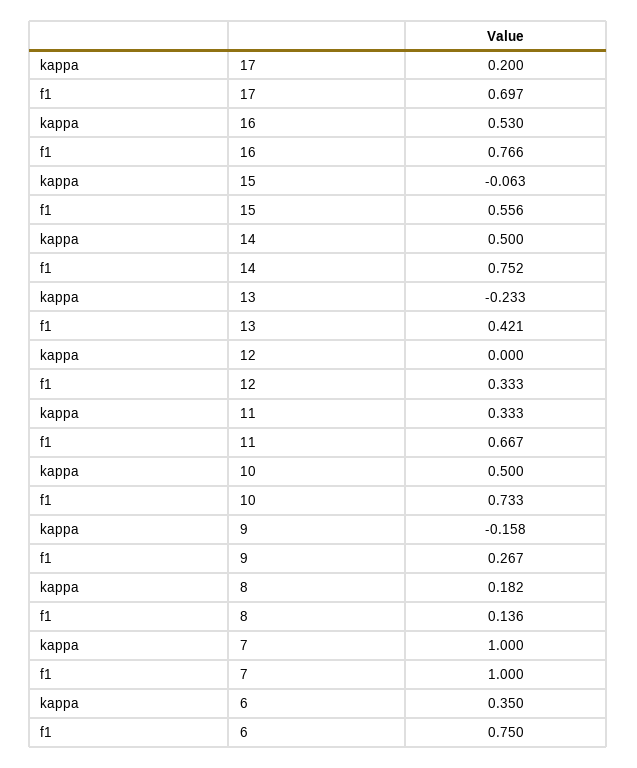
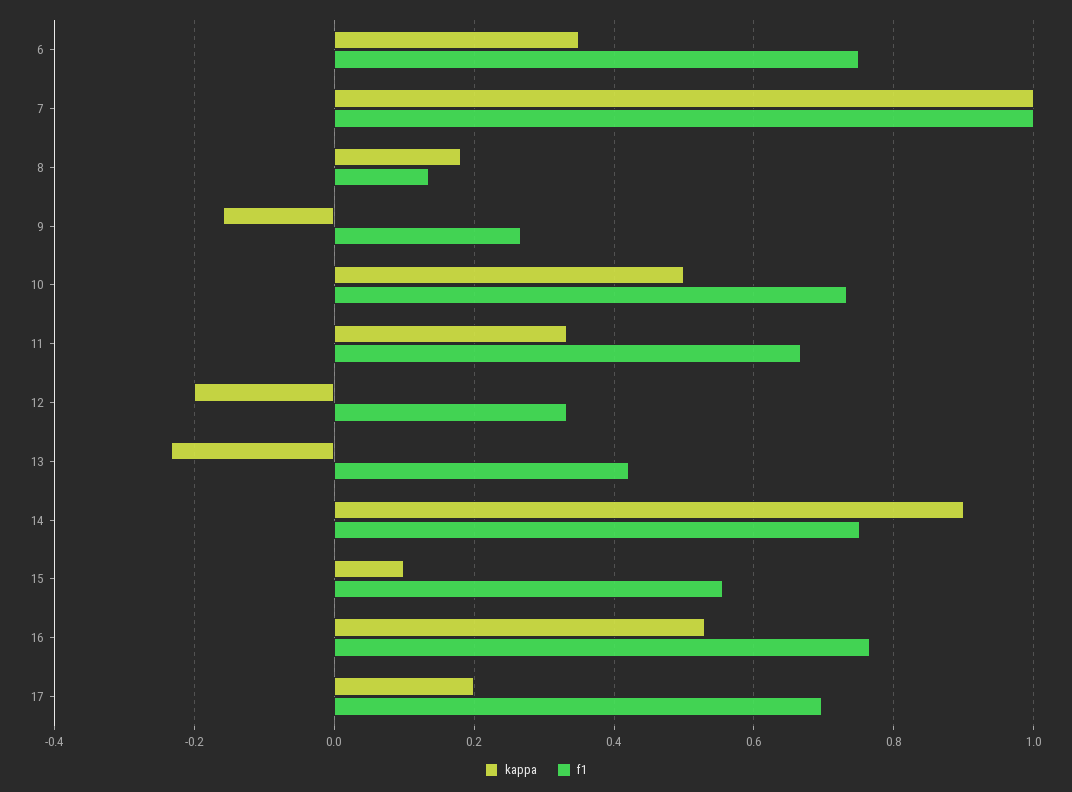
  {
    "kappa": {
      "17": 0.2,
      "16": 0.53,
-     "15": -0.063,
+     "15": 0.1,
-     "14": 0.5,
+     "14": 0.9,
      "13": -0.233,
-     "12": 0,
+     "12": -0.2,
      "11": 0.333,
      "10": 0.5,
      "9": -0.158,
      "8": 0.182,
      "7": 1,
      "6": 0.35
    },
    "f1": {
      "17": 0.697,
      "16": 0.766,
      "15": 0.556,
      "14": 0.752,
      "13": 0.421,
      "12": 0.333,
      "11": 0.667,
      "10": 0.733,
      "9": 0.267,
      "8": 0.136,
      "7": 1,
      "6": 0.75
    }
  }

